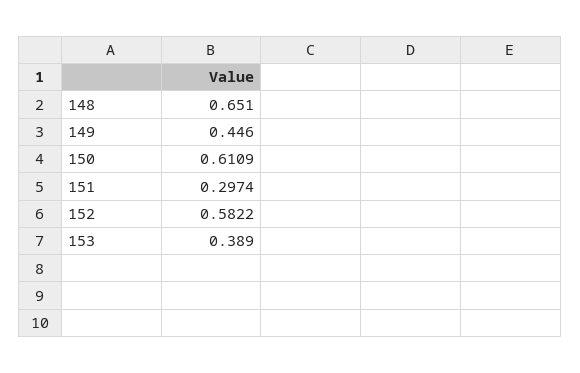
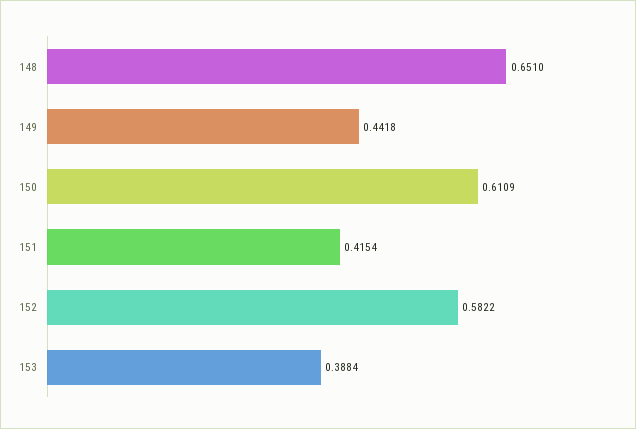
  {
    "148": 0.651,
-   "149": 0.446,
+   "149": 0.4418,
    "150": 0.6109,
-   "151": 0.2974,
+   "151": 0.4154,
    "152": 0.5822,
-   "153": 0.389
+   "153": 0.3884
  }

